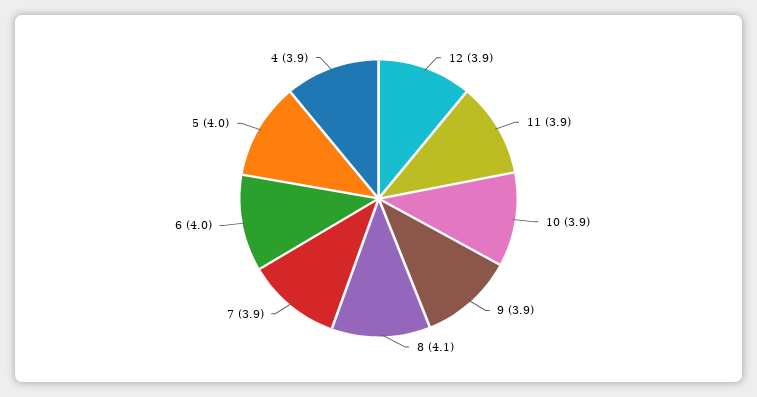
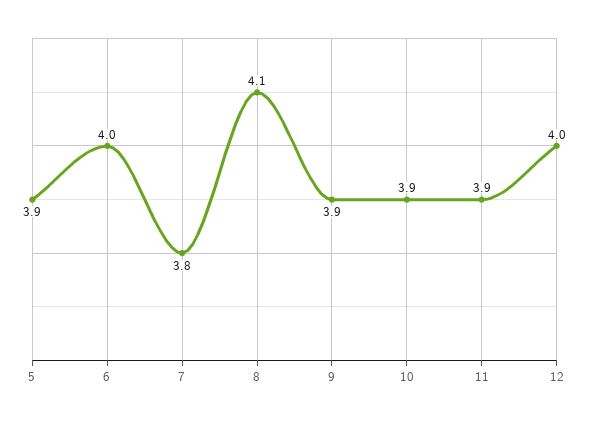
  {
-   "12": 3.9,
+   "12": 4,
    "11": 3.9,
    "10": 3.9,
    "9": 3.9,
    "8": 4.1,
-   "7": 3.9,
+   "7": 3.8,
    "6": 4,
-   "5": 4,
+   "5": 3.9
-   "4": 3.9
  }

